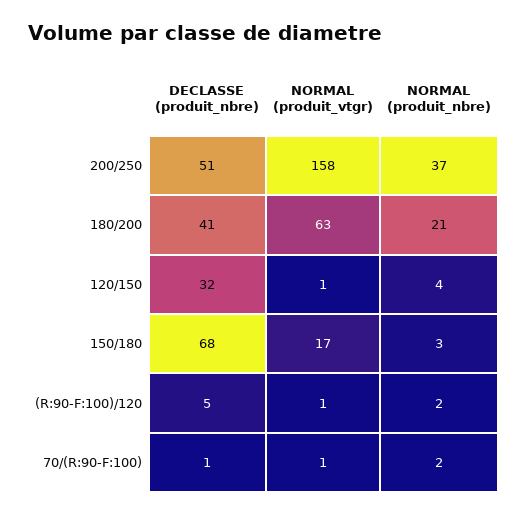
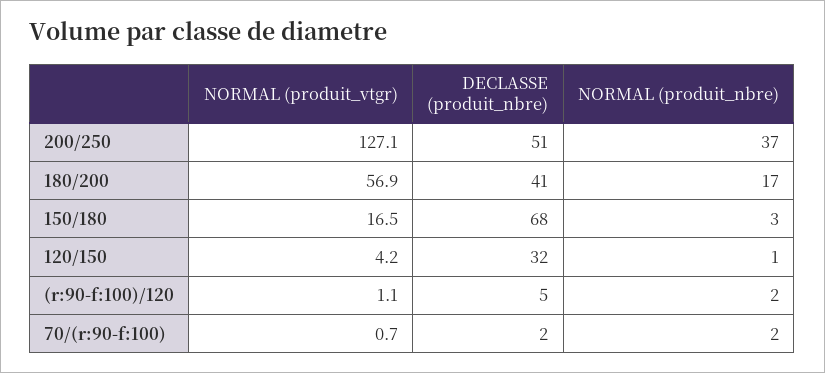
  {
    "DECLASSE (produit_nbre)": {
      "200/250": 51,
      "180/200": 41,
      "120/150": 32,
      "150/180": 68,
      "(R:90-F:100)/120": 5,
-     "70/(R:90-F:100)": 1
+     "70/(R:90-F:100)": 2
    },
    "NORMAL (produit_vtgr)": {
-     "200/250": 158,
+     "200/250": 127.1,
-     "180/200": 63,
+     "180/200": 56.9,
-     "120/150": 1,
+     "120/150": 4.2,
      "150/180": 16.5,
      "(R:90-F:100)/120": 1.1,
      "70/(R:90-F:100)": 0.7
    },
    "NORMAL (produit_nbre)": {
      "200/250": 37,
-     "180/200": 21,
+     "180/200": 17,
-     "120/150": 4,
+     "120/150": 1,
      "150/180": 3,
      "(R:90-F:100)/120": 2,
      "70/(R:90-F:100)": 2
    }
  }

